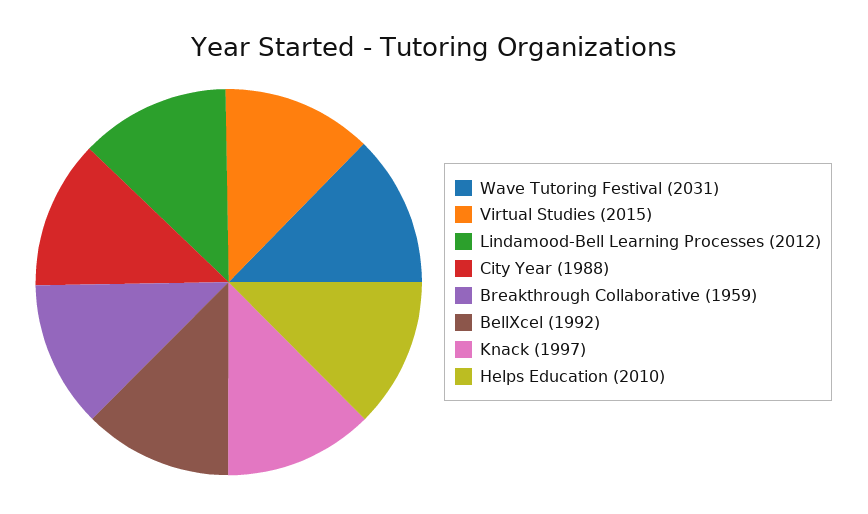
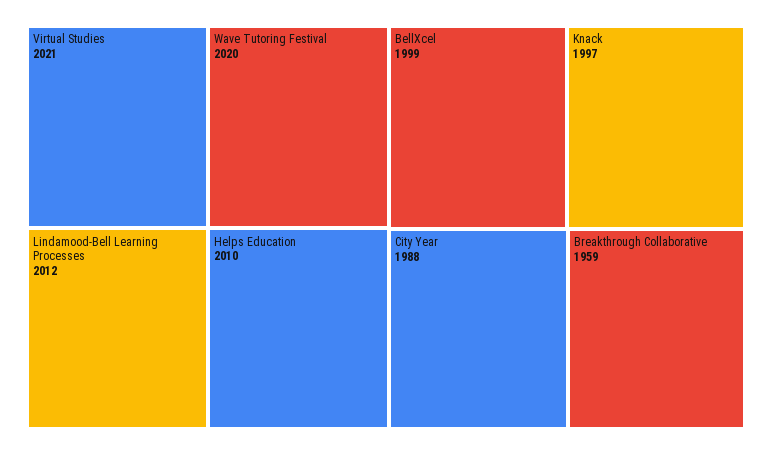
  {
-   "Wave Tutoring Festival": 2031,
+   "Wave Tutoring Festival": 2020,
-   "Virtual Studies": 2015,
+   "Virtual Studies": 2021,
    "Lindamood-Bell Learning Processes": 2012,
    "City Year": 1988,
    "Breakthrough Collaborative": 1959,
-   "BellXcel": 1992,
+   "BellXcel": 1999,
    "Knack": 1997,
    "Helps Education": 2010
  }

